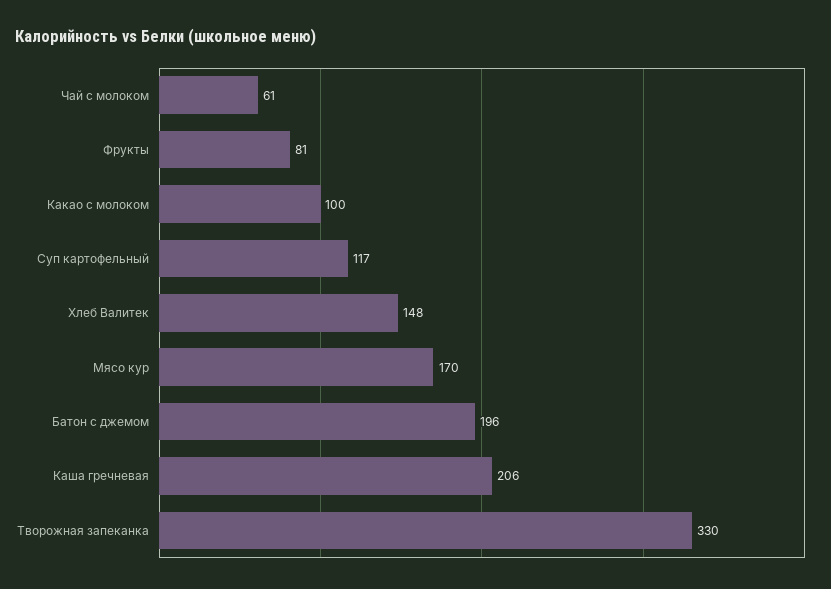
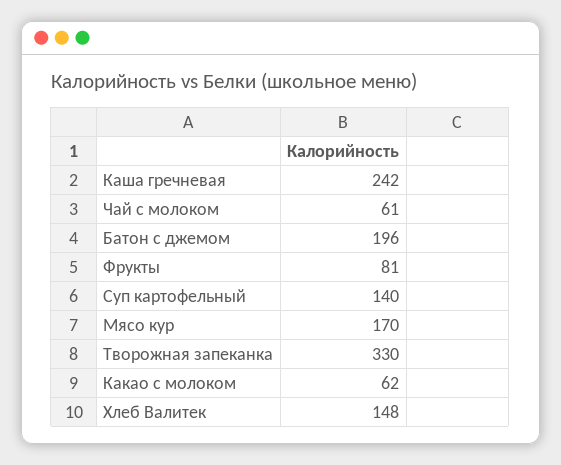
  {
    "Чай с молоком": 61,
    "Фрукты": 81,
-   "Какао с молоком": 100,
+   "Какао с молоком": 62,
-   "Суп картофельный": 117,
+   "Суп картофельный": 140,
    "Хлеб Валитек": 148,
    "Мясо кур": 170,
    "Батон с джемом": 196,
-   "Каша гречневая": 206,
+   "Каша гречневая": 242,
    "Творожная запеканка": 330
  }

